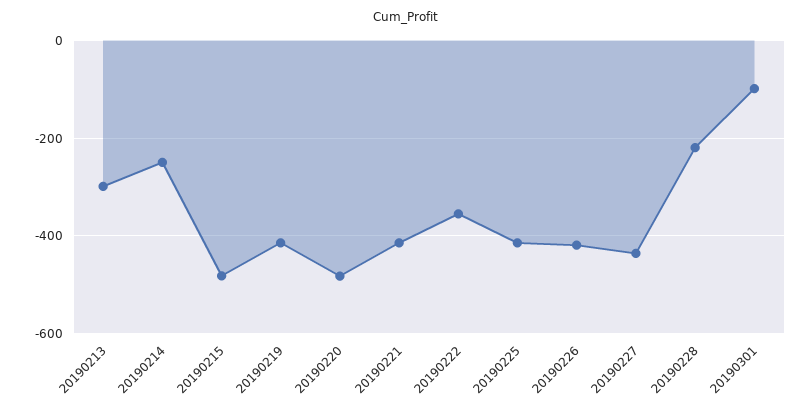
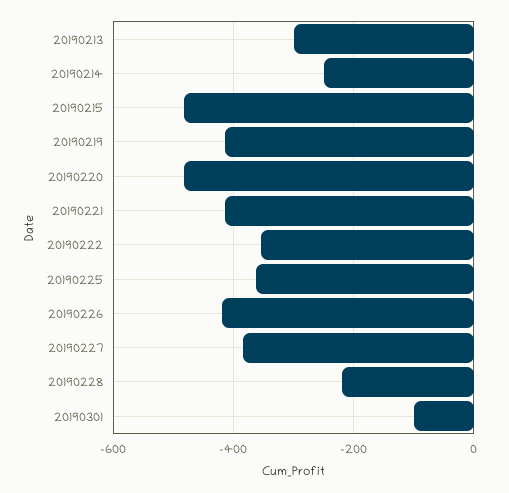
  {
    "20190213": -300,
    "20190214": -240,
    "20190215": -480,
    "20190219": -420,
    "20190220": -480,
    "20190221": -420,
    "20190222": -360,
-   "20190225": -420,
+   "20190225": -360,
    "20190226": -420,
-   "20190227": -440,
+   "20190227": -380,
    "20190228": -220,
    "20190301": -100
  }

